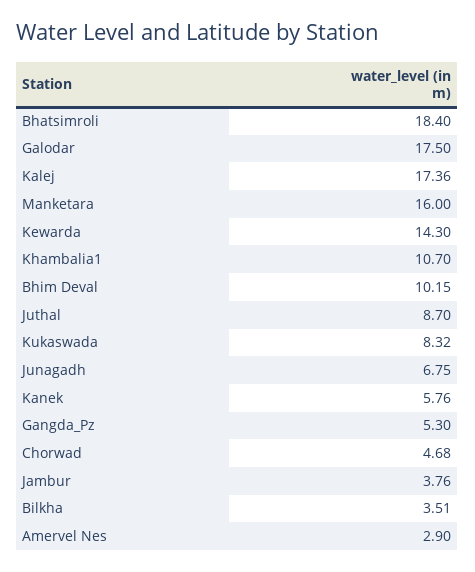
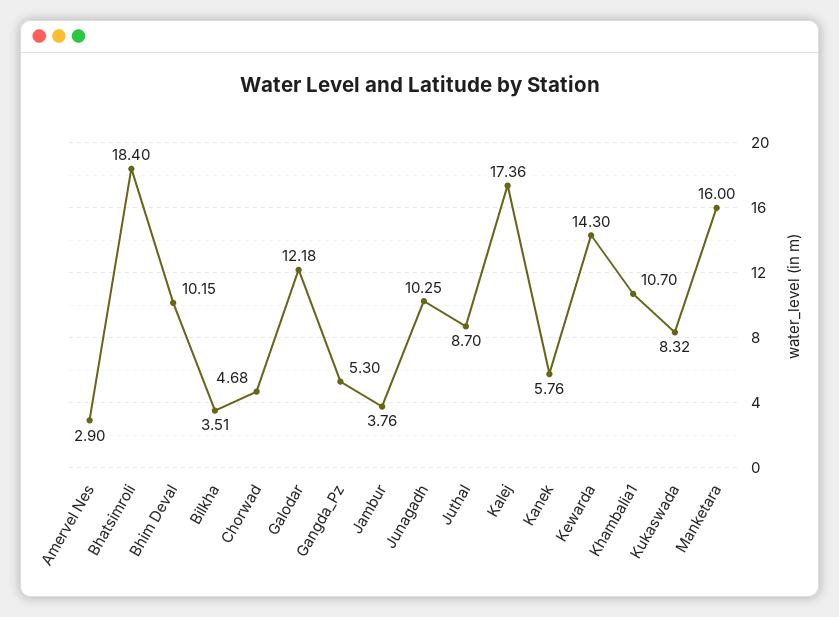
  {
    "Bhatsimroli": 18.4,
-   "Galodar": 17.5,
+   "Galodar": 12.18,
    "Kalej": 17.36,
    "Manketara": 16,
    "Kewarda": 14.3,
    "Khambalia1": 10.7,
    "Bhim Deval": 10.15,
    "Juthal": 8.7,
    "Kukaswada": 8.32,
-   "Junagadh": 6.75,
+   "Junagadh": 10.25,
    "Kanek": 5.76,
    "Gangda_Pz": 5.3,
    "Chorwad": 4.68,
    "Jambur": 3.76,
    "Bilkha": 3.51,
    "Amervel Nes": 2.9
  }

